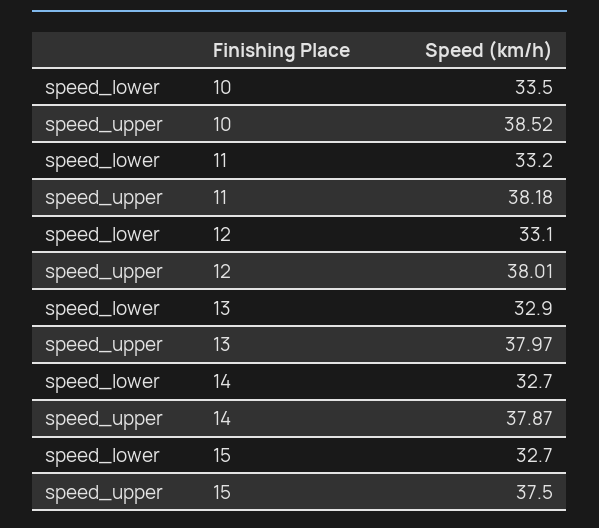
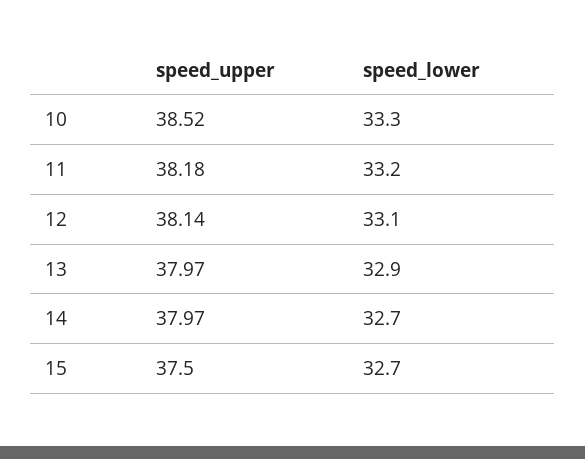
  {
    "speed_lower": {
-     "10": 33.5,
+     "10": 33.3,
      "11": 33.2,
      "12": 33.1,
      "13": 32.9,
      "14": 32.7,
      "15": 32.7
    },
    "speed_upper": {
      "10": 38.52,
      "11": 38.18,
-     "12": 38.01,
+     "12": 38.14,
      "13": 37.97,
-     "14": 37.87,
+     "14": 37.97,
      "15": 37.5
    }
  }

